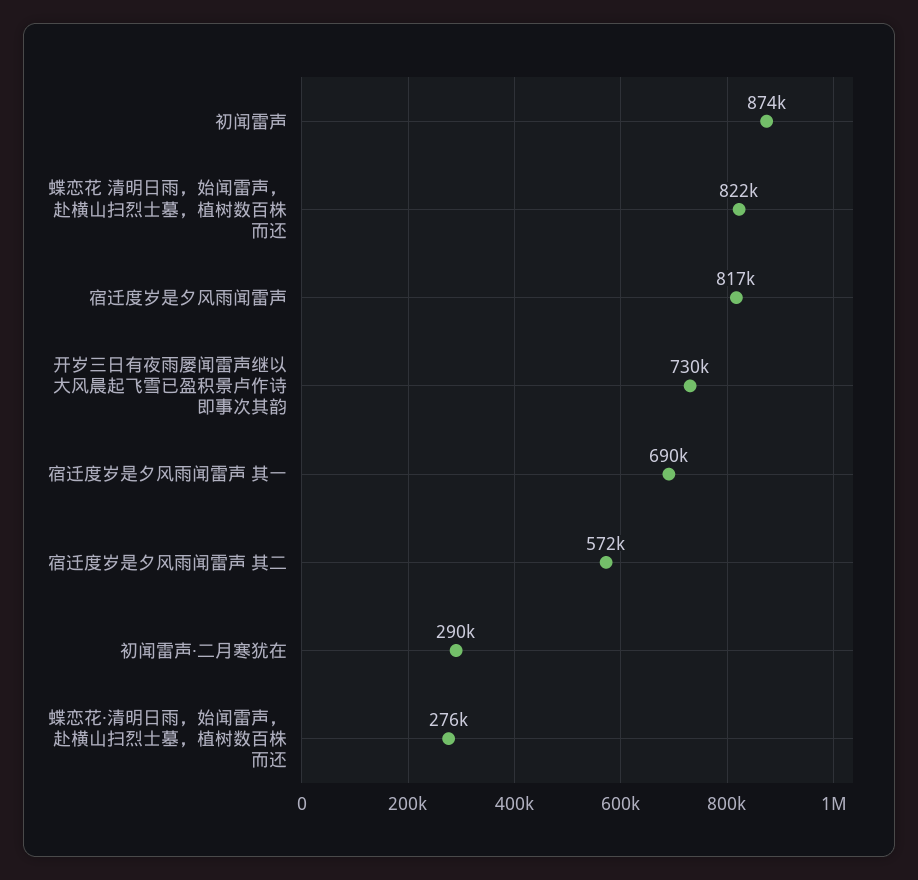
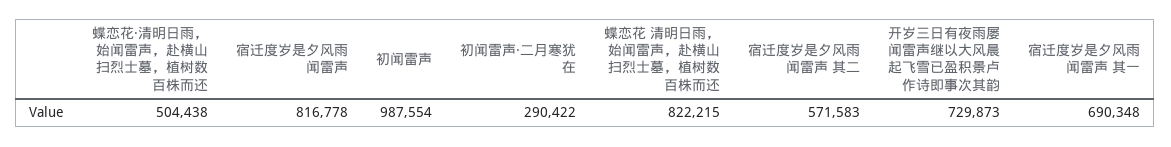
  {
-   "初闻雷声": 874000,
+   "初闻雷声": 987554,
    "蝶恋花 清明日雨，始闻雷声，赴横山扫烈士墓，植树数百株而还": 822215,
    "宿迁度岁是夕风雨闻雷声": 816778,
    "开岁三日有夜雨屡闻雷声继以大风晨起飞雪已盈积景卢作诗即事次其韵": 729873,
    "宿迁度岁是夕风雨闻雷声 其一": 690348,
    "宿迁度岁是夕风雨闻雷声 其二": 571583,
    "初闻雷声·二月寒犹在": 290422,
-   "蝶恋花·清明日雨，始闻雷声，赴横山扫烈士墓，植树数百株而还": 276000
+   "蝶恋花·清明日雨，始闻雷声，赴横山扫烈士墓，植树数百株而还": 504438
  }

